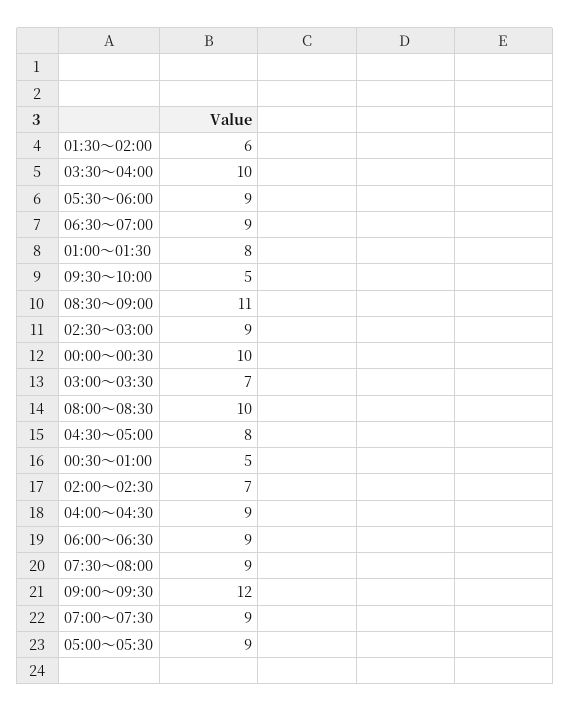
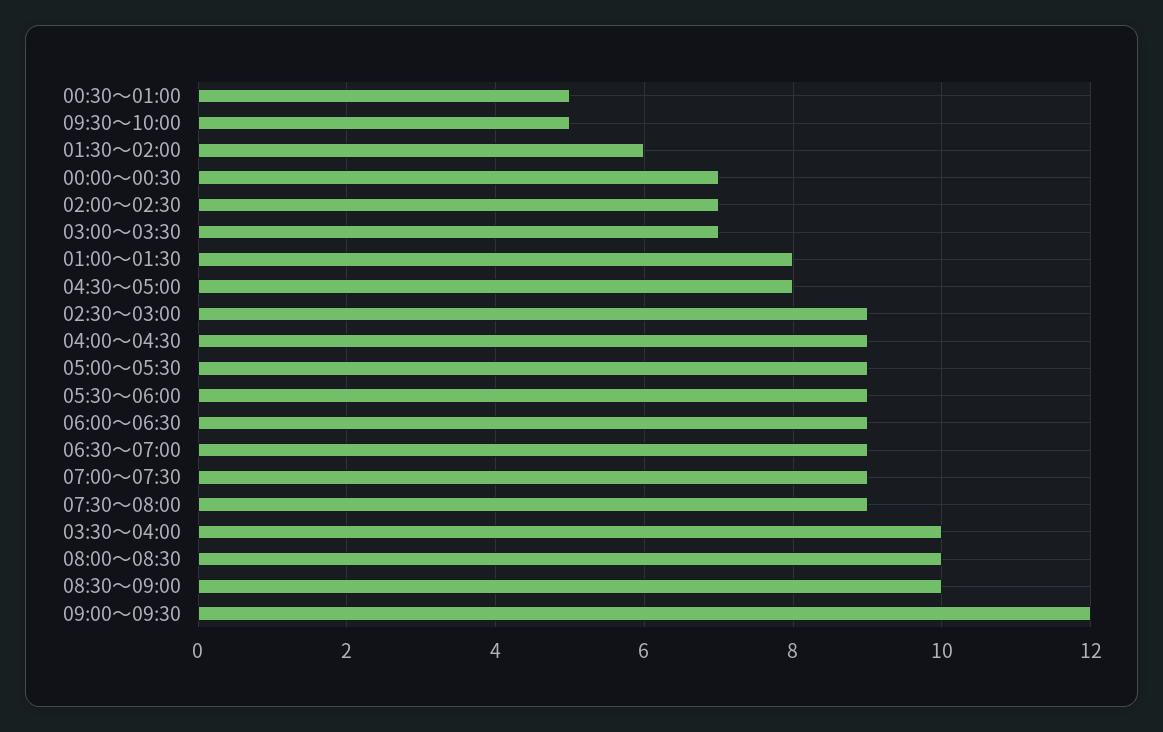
  {
    "01:30～02:00": 6,
    "03:30～04:00": 10,
    "05:30～06:00": 9,
    "06:30～07:00": 9,
    "01:00～01:30": 8,
    "09:30～10:00": 5,
-   "08:30～09:00": 11,
+   "08:30～09:00": 10,
    "02:30～03:00": 9,
-   "00:00～00:30": 10,
+   "00:00～00:30": 7,
    "03:00～03:30": 7,
    "08:00～08:30": 10,
    "04:30～05:00": 8,
    "00:30～01:00": 5,
    "02:00～02:30": 7,
    "04:00～04:30": 9,
    "06:00～06:30": 9,
    "07:30～08:00": 9,
    "09:00～09:30": 12,
    "07:00～07:30": 9,
    "05:00～05:30": 9
  }

